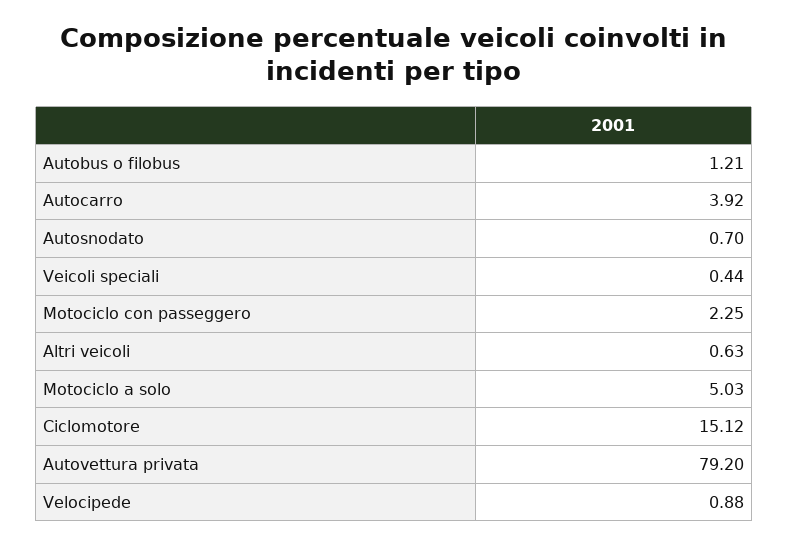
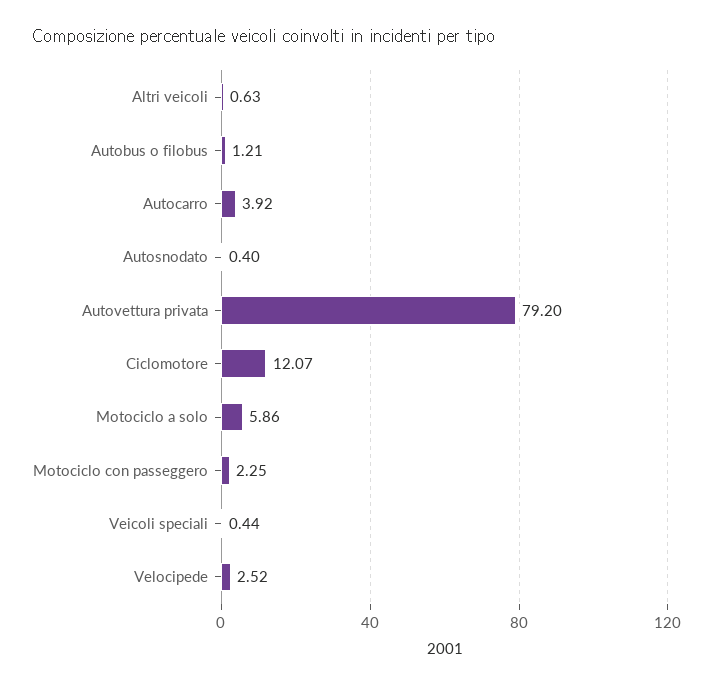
  {
    "Autobus o filobus": 1.21,
    "Autocarro": 3.92,
-   "Autosnodato": 0.7,
+   "Autosnodato": 0.4,
    "Veicoli speciali": 0.44,
    "Motociclo con passeggero": 2.25,
    "Altri veicoli": 0.63,
-   "Motociclo a solo": 5.03,
+   "Motociclo a solo": 5.86,
-   "Ciclomotore": 15.12,
+   "Ciclomotore": 12.07,
    "Autovettura privata": 79.2,
-   "Velocipede": 0.88
+   "Velocipede": 2.52
  }

